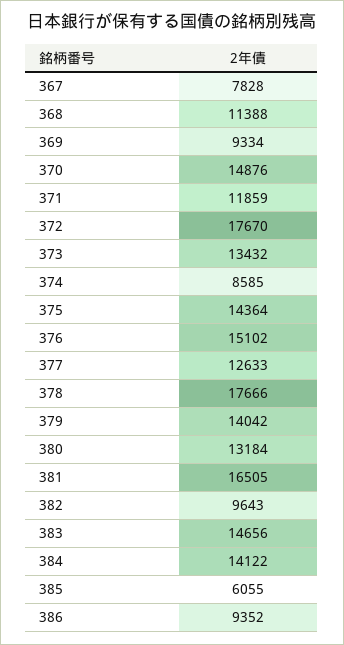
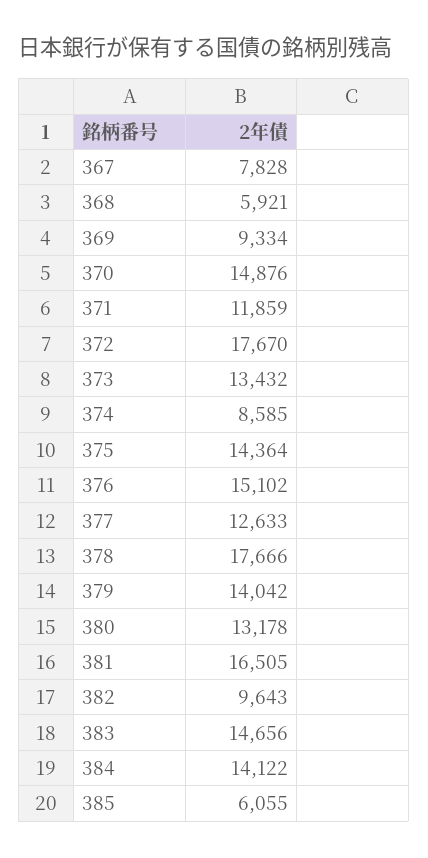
  {
    "367": 7828,
-   "368": 11388,
+   "368": 5921,
    "369": 9334,
    "370": 14876,
    "371": 11859,
    "372": 17670,
    "373": 13432,
    "374": 8585,
    "375": 14364,
    "376": 15102,
    "377": 12633,
    "378": 17666,
    "379": 14042,
-   "380": 13184,
+   "380": 13178,
    "381": 16505,
    "382": 9643,
    "383": 14656,
    "384": 14122,
-   "385": 6055,
+   "385": 6055
-   "386": 9352
  }

